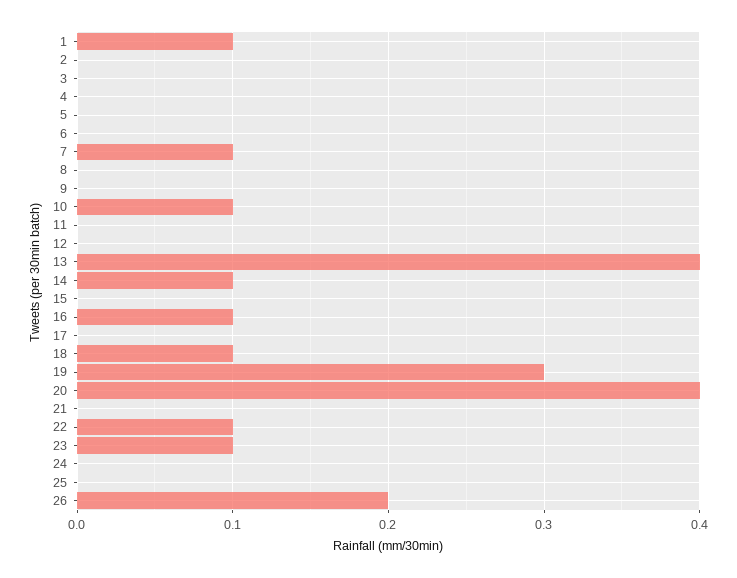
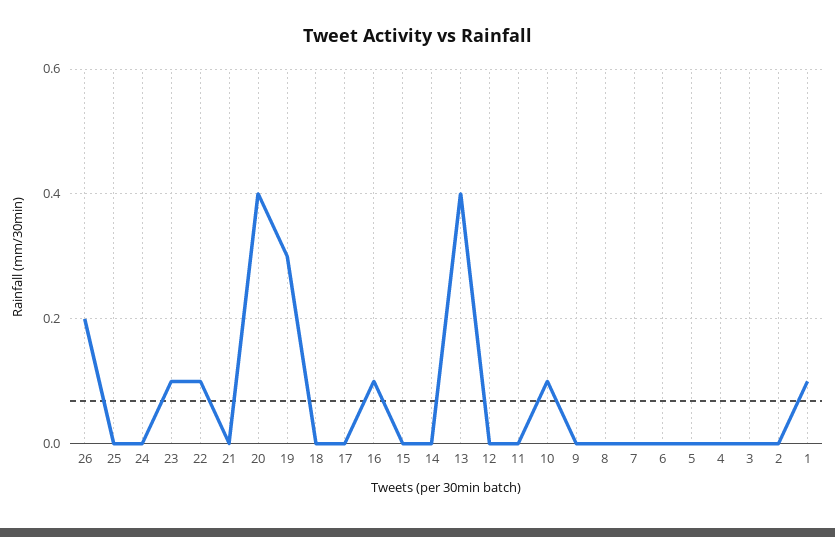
  {
    "1": 0.1,
    "2": 0,
    "3": 0,
    "4": 0,
    "5": 0,
    "6": 0,
-   "7": 0.1,
+   "7": 0,
    "8": 0,
    "9": 0,
    "10": 0.1,
    "11": 0,
    "12": 0,
    "13": 0.4,
-   "14": 0.1,
+   "14": 0,
    "15": 0,
    "16": 0.1,
    "17": 0,
-   "18": 0.1,
+   "18": 0,
    "19": 0.3,
    "20": 0.4,
    "21": 0,
    "22": 0.1,
    "23": 0.1,
    "24": 0,
    "25": 0,
    "26": 0.2
  }

